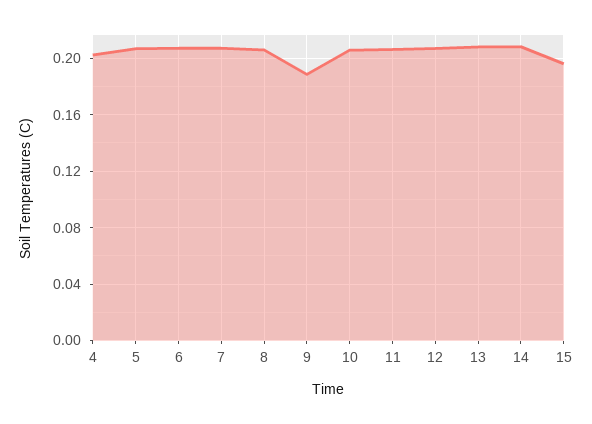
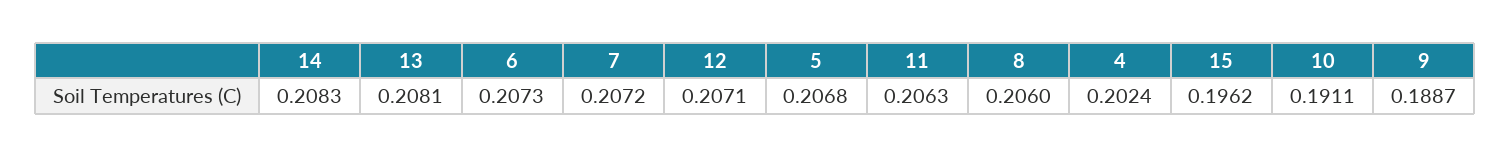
  {
    "4": 0.2024,
    "5": 0.2068,
    "6": 0.2073,
    "7": 0.2072,
    "8": 0.206,
    "9": 0.1887,
-   "10": 0.205,
+   "10": 0.1911,
    "11": 0.2063,
    "12": 0.2071,
    "13": 0.2081,
    "14": 0.2083,
    "15": 0.1962
  }

